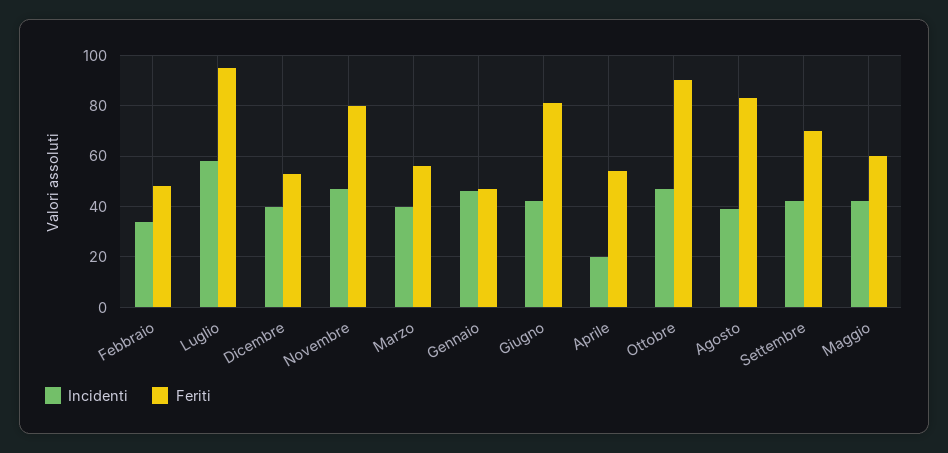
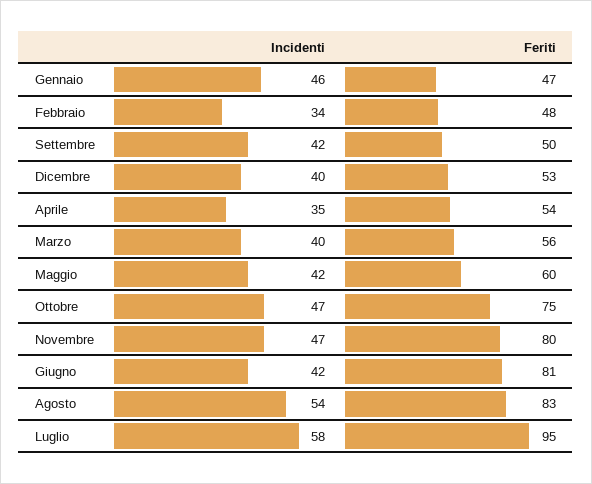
  {
    "Incidenti": {
      "Febbraio": 34,
      "Luglio": 58,
      "Dicembre": 40,
      "Novembre": 47,
      "Marzo": 40,
      "Gennaio": 46,
      "Giugno": 42,
-     "Aprile": 20,
+     "Aprile": 35,
      "Ottobre": 47,
-     "Agosto": 40,
+     "Agosto": 54,
      "Settembre": 42,
      "Maggio": 42
    },
    "Feriti": {
      "Febbraio": 48,
      "Luglio": 95,
      "Dicembre": 53,
      "Novembre": 80,
      "Marzo": 56,
      "Gennaio": 47,
      "Giugno": 81,
      "Aprile": 54,
-     "Ottobre": 90,
+     "Ottobre": 75,
      "Agosto": 83,
-     "Settembre": 70,
+     "Settembre": 50,
      "Maggio": 60
    }
  }

